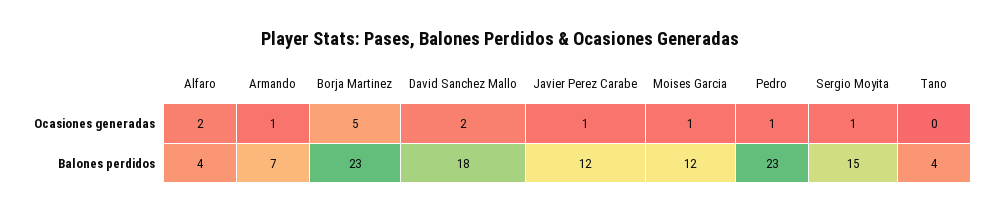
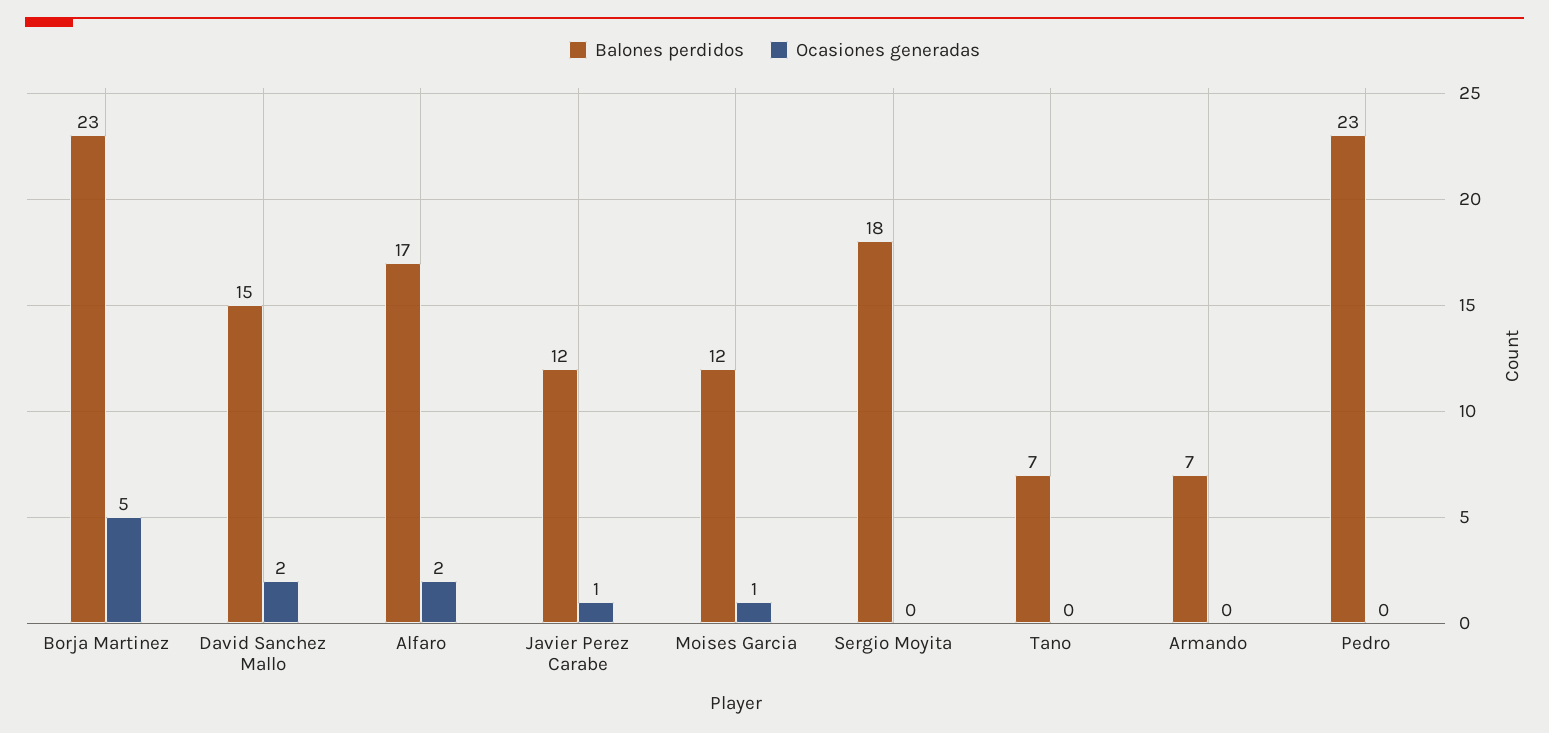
  {
    "Ocasiones generadas": {
      "Alfaro": 2,
-     "Armando": 1,
+     "Armando": 0,
      "Borja Martinez": 5,
      "David Sanchez Mallo": 2,
      "Javier Perez Carabe": 1,
      "Moises Garcia": 1,
-     "Pedro": 1,
+     "Pedro": 0,
-     "Sergio Moyita": 1,
+     "Sergio Moyita": 0,
      "Tano": 0
    },
    "Balones perdidos": {
-     "Alfaro": 4,
+     "Alfaro": 17,
      "Armando": 7,
      "Borja Martinez": 23,
-     "David Sanchez Mallo": 18,
+     "David Sanchez Mallo": 15,
      "Javier Perez Carabe": 12,
      "Moises Garcia": 12,
      "Pedro": 23,
-     "Sergio Moyita": 15,
+     "Sergio Moyita": 18,
-     "Tano": 4
+     "Tano": 7
    }
  }

